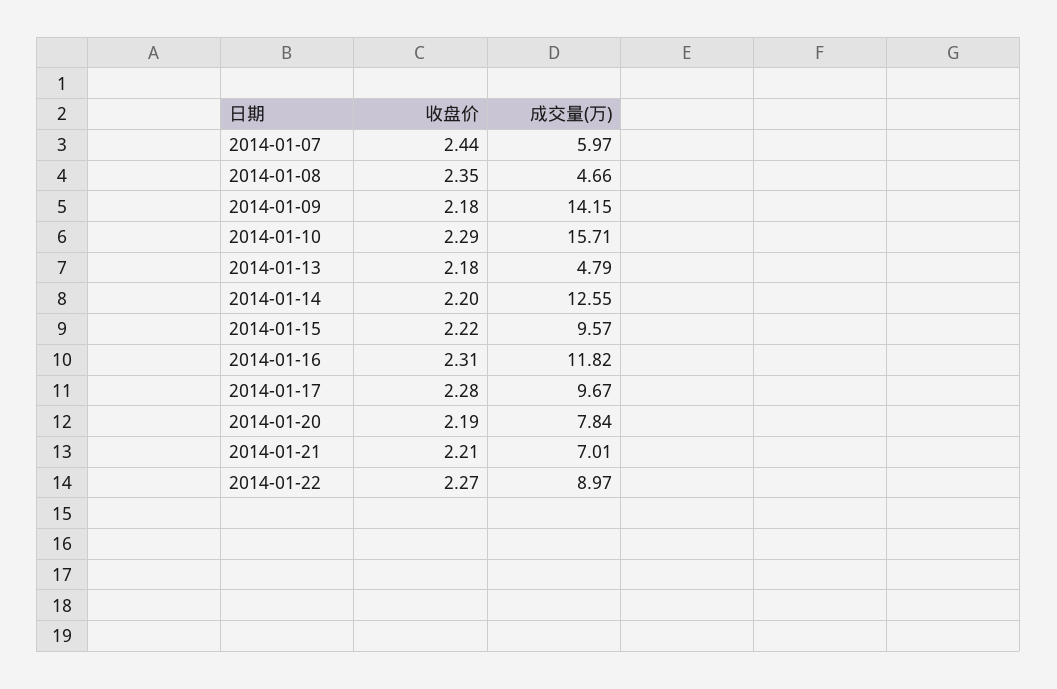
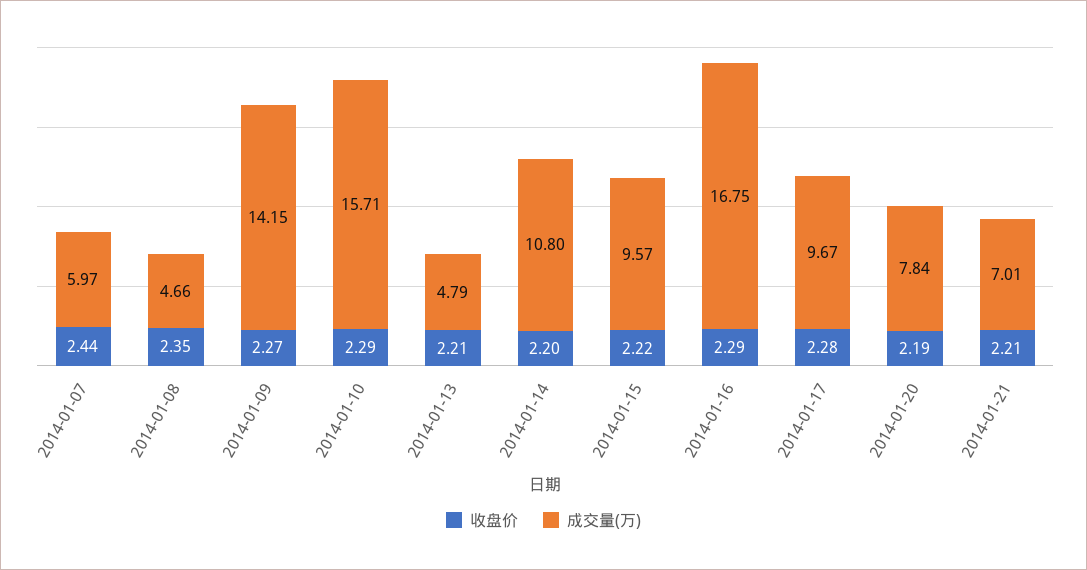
  {
    "收盘价": {
      "2014-01-07": 2.44,
      "2014-01-08": 2.35,
-     "2014-01-09": 2.18,
+     "2014-01-09": 2.27,
      "2014-01-10": 2.29,
-     "2014-01-13": 2.18,
+     "2014-01-13": 2.21,
      "2014-01-14": 2.2,
      "2014-01-15": 2.22,
-     "2014-01-16": 2.31,
+     "2014-01-16": 2.29,
      "2014-01-17": 2.28,
      "2014-01-20": 2.19,
-     "2014-01-21": 2.21,
+     "2014-01-21": 2.21
-     "2014-01-22": 2.27
    },
    "成交量(万)": {
      "2014-01-07": 5.97,
      "2014-01-08": 4.66,
      "2014-01-09": 14.15,
      "2014-01-10": 15.71,
      "2014-01-13": 4.79,
-     "2014-01-14": 12.55,
+     "2014-01-14": 10.8,
      "2014-01-15": 9.57,
-     "2014-01-16": 11.82,
+     "2014-01-16": 16.75,
      "2014-01-17": 9.67,
      "2014-01-20": 7.84,
-     "2014-01-21": 7.01,
+     "2014-01-21": 7.01
-     "2014-01-22": 8.97
    }
  }

